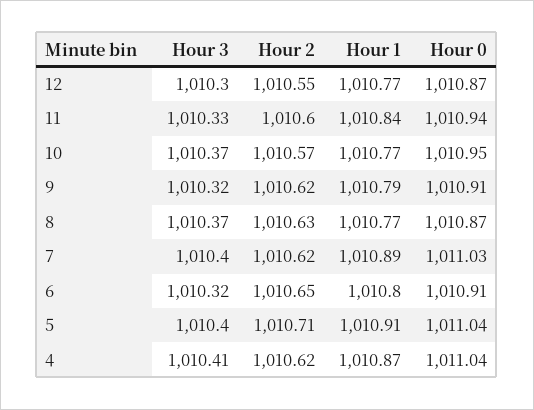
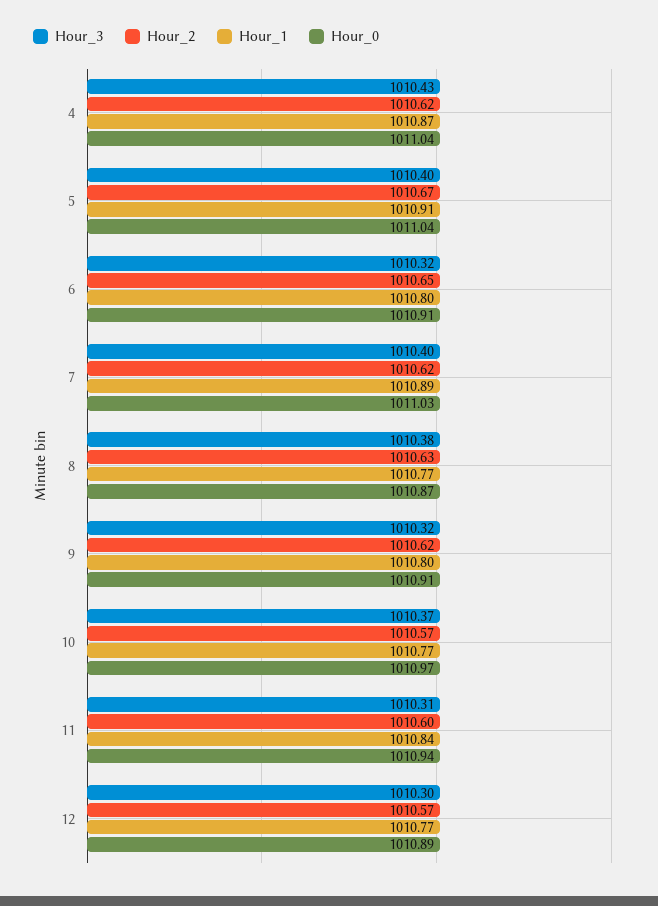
  {
    "Hour 3": {
      "12": 1010.3,
-     "11": 1010.33,
+     "11": 1010.31,
      "10": 1010.37,
      "9": 1010.32,
-     "8": 1010.37,
+     "8": 1010.38,
      "7": 1010.4,
      "6": 1010.32,
      "5": 1010.4,
-     "4": 1010.41
+     "4": 1010.43
    },
    "Hour 2": {
-     "12": 1010.55,
+     "12": 1010.57,
      "11": 1010.6,
      "10": 1010.57,
      "9": 1010.62,
      "8": 1010.63,
      "7": 1010.62,
      "6": 1010.65,
-     "5": 1010.71,
+     "5": 1010.67,
      "4": 1010.62
    },
    "Hour 1": {
      "12": 1010.77,
      "11": 1010.84,
      "10": 1010.77,
-     "9": 1010.79,
+     "9": 1010.8,
      "8": 1010.77,
      "7": 1010.89,
      "6": 1010.8,
      "5": 1010.91,
      "4": 1010.87
    },
    "Hour 0": {
-     "12": 1010.87,
+     "12": 1010.89,
      "11": 1010.94,
-     "10": 1010.95,
+     "10": 1010.97,
      "9": 1010.91,
      "8": 1010.87,
      "7": 1011.03,
      "6": 1010.91,
      "5": 1011.04,
      "4": 1011.04
    }
  }

